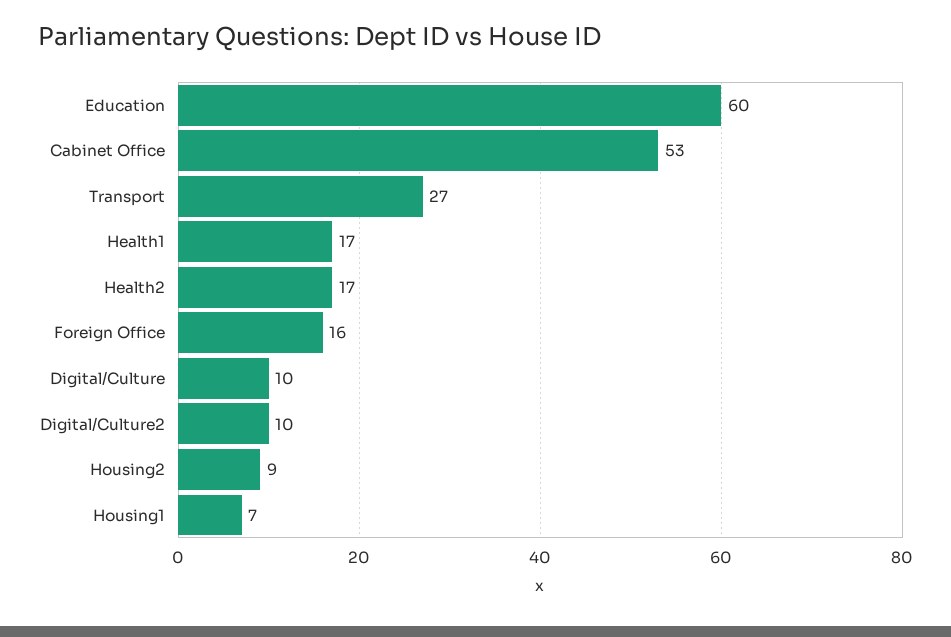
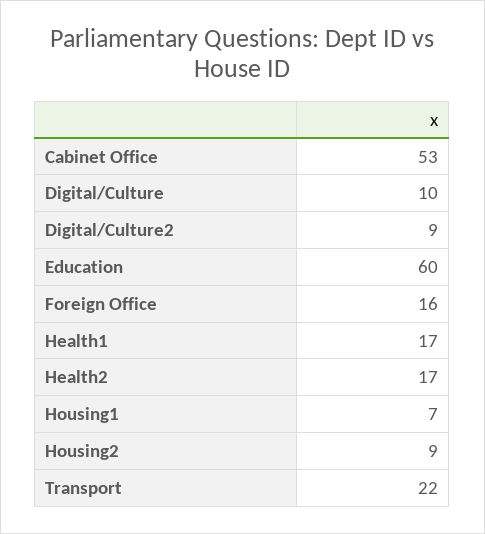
  {
    "Education": 60,
    "Cabinet Office": 53,
-   "Transport": 27,
+   "Transport": 22,
    "Health1": 17,
    "Health2": 17,
    "Foreign Office": 16,
    "Digital/Culture": 10,
-   "Digital/Culture2": 10,
+   "Digital/Culture2": 9,
    "Housing2": 9,
    "Housing1": 7
  }

